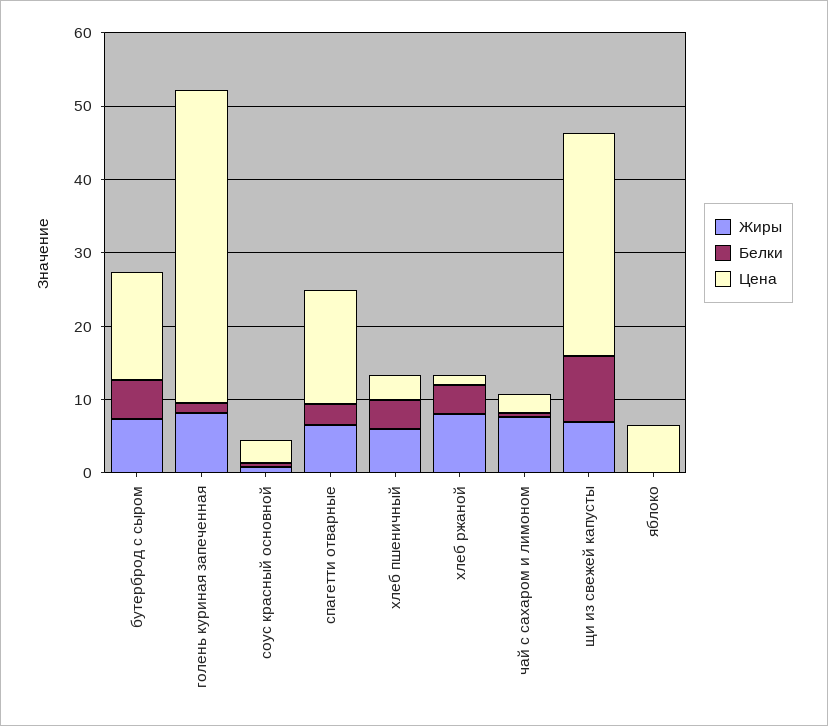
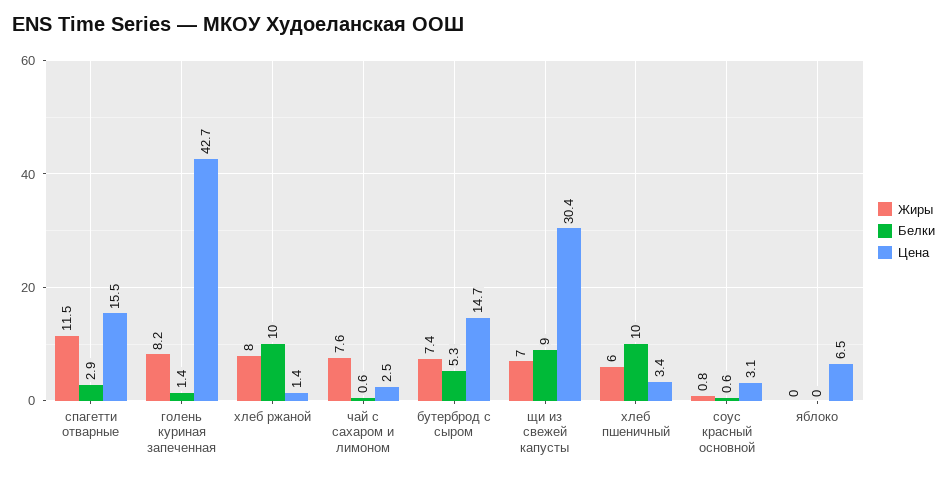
  {
    "Жиры": {
      "бутерброд с сыром": 7.4,
      "голень куриная запеченная": 8.2,
      "соус красный основной": 0.8,
-     "спагетти отварные": 6,
+     "спагетти отварные": 11.5,
      "хлеб пшеничный": 6,
      "хлеб ржаной": 8,
      "чай с сахаром и лимоном": 7.6,
      "щи из свежей капусты": 7,
      "яблоко": 0
    },
    "Белки": {
      "бутерброд с сыром": 5.3,
      "голень куриная запеченная": 1.4,
      "соус красный основной": 0.6,
      "спагетти отварные": 2.9,
-     "хлеб пшеничный": 4,
+     "хлеб пшеничный": 10,
-     "хлеб ржаной": 4,
+     "хлеб ржаной": 10,
      "чай с сахаром и лимоном": 0.6,
      "щи из свежей капусты": 9,
      "яблоко": 0
    },
    "Цена": {
      "бутерброд с сыром": 14.7,
      "голень куриная запеченная": 42.7,
      "соус красный основной": 3.1,
      "спагетти отварные": 15.5,
      "хлеб пшеничный": 3.4,
      "хлеб ржаной": 1.4,
      "чай с сахаром и лимоном": 2.5,
      "щи из свежей капусты": 30.4,
      "яблоко": 6.5
    }
  }

